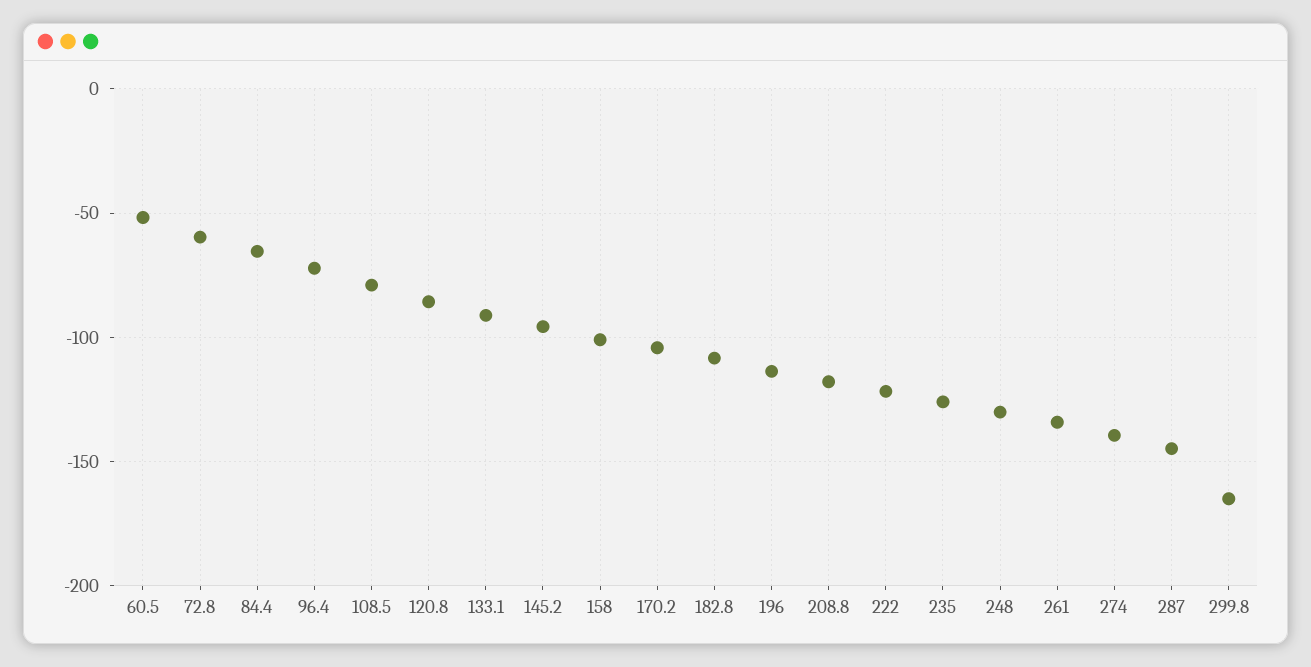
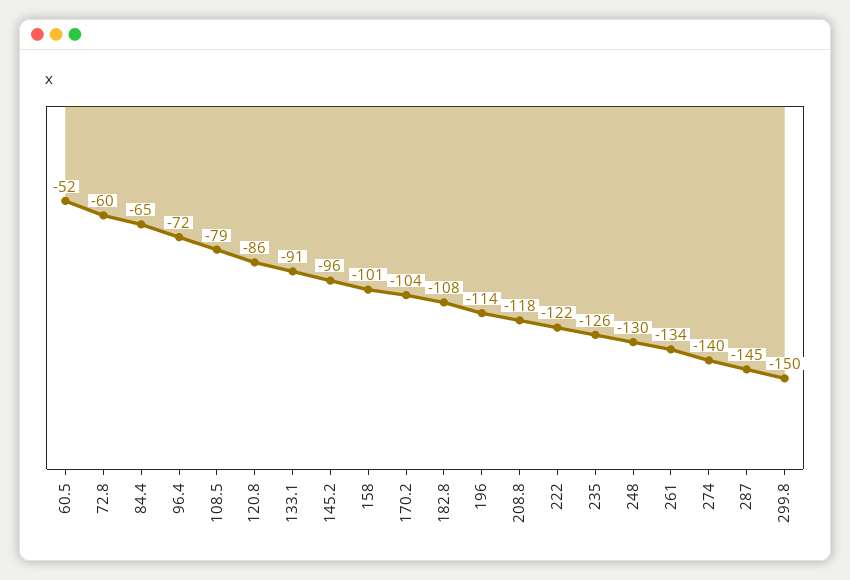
  {
    "60.5": -52,
    "72.8": -60,
    "84.4": -65,
    "96.4": -72,
    "108.5": -79,
    "120.8": -86,
    "133.1": -91,
    "145.2": -96,
    "158": -101,
    "170.2": -104,
    "182.8": -108,
    "196": -114,
    "208.8": -118,
    "222": -122,
    "235": -126,
    "248": -130,
    "261": -134,
    "274": -140,
    "287": -145,
-   "299.8": -165
+   "299.8": -150
  }

